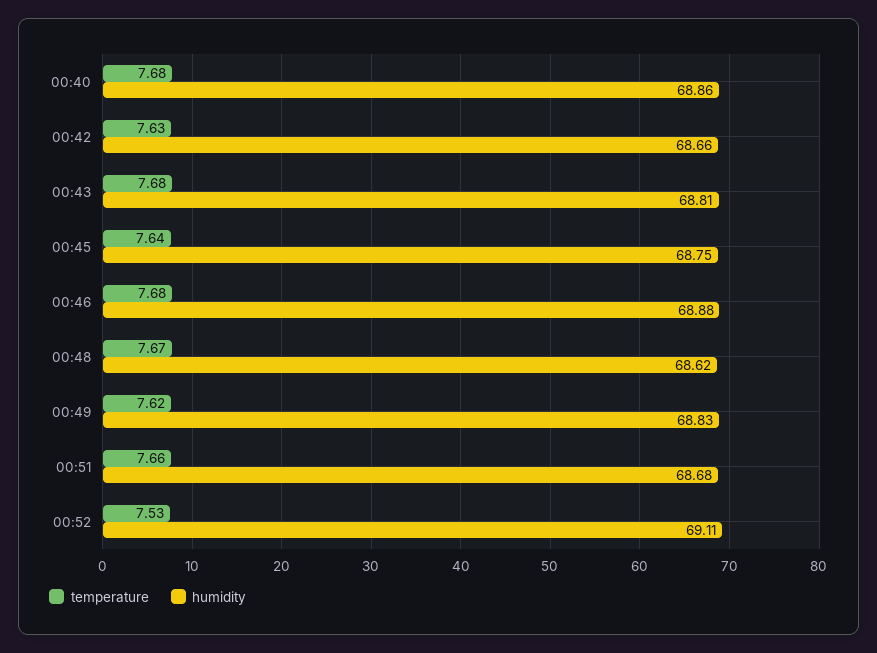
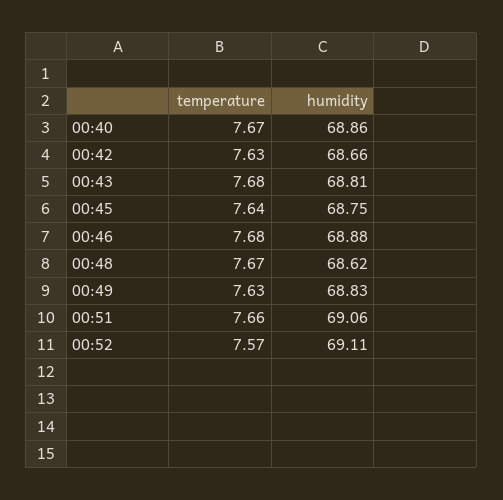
  {
    "temperature": {
-     "00:40": 7.68,
+     "00:40": 7.67,
      "00:42": 7.63,
      "00:43": 7.68,
      "00:45": 7.64,
      "00:46": 7.68,
      "00:48": 7.67,
-     "00:49": 7.62,
+     "00:49": 7.63,
      "00:51": 7.66,
-     "00:52": 7.53
+     "00:52": 7.57
    },
    "humidity": {
      "00:40": 68.86,
      "00:42": 68.66,
      "00:43": 68.81,
      "00:45": 68.75,
      "00:46": 68.88,
      "00:48": 68.62,
      "00:49": 68.83,
-     "00:51": 68.68,
+     "00:51": 69.06,
      "00:52": 69.11
    }
  }

